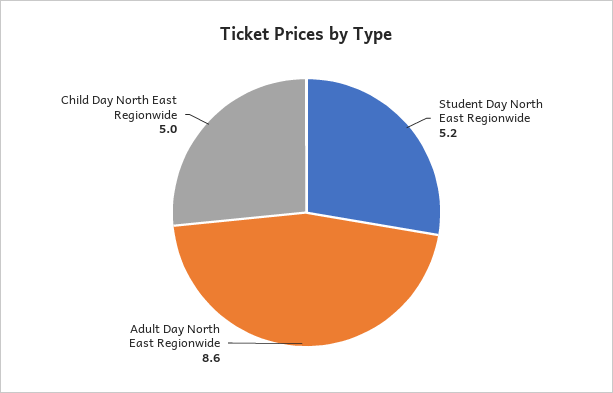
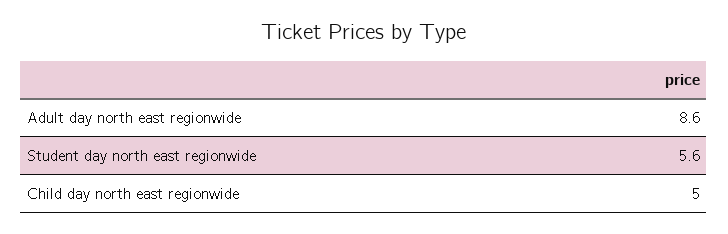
  {
-   "Student Day North East Regionwide": 5.2,
+   "Student Day North East Regionwide": 5.6,
    "Adult Day North East Regionwide": 8.6,
    "Child Day North East Regionwide": 5
  }

